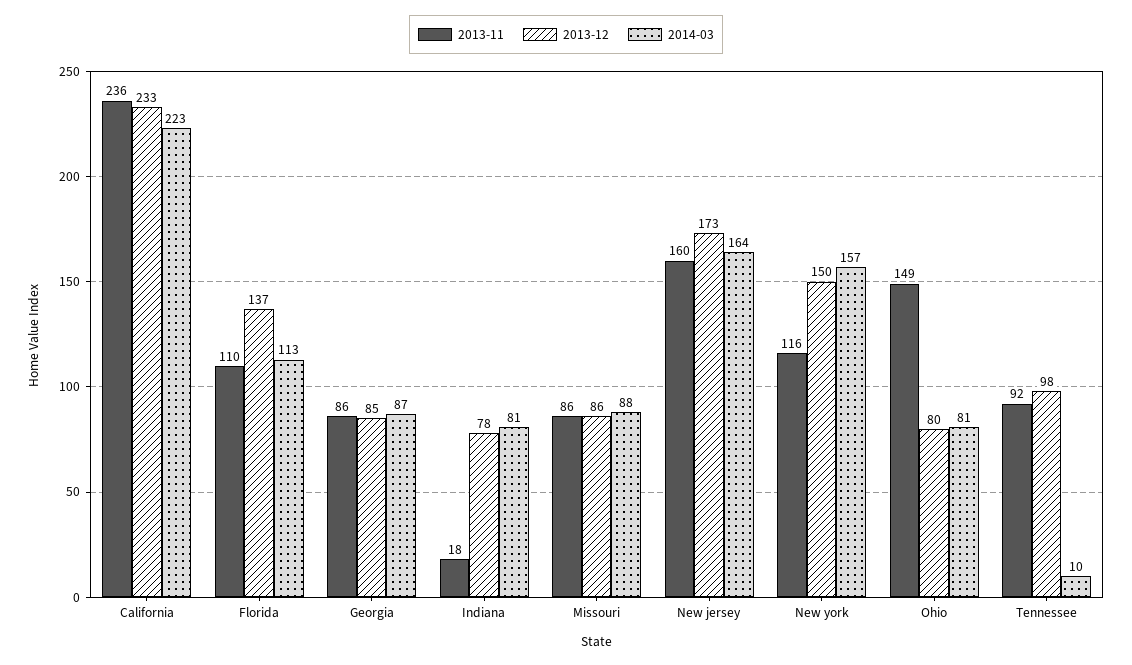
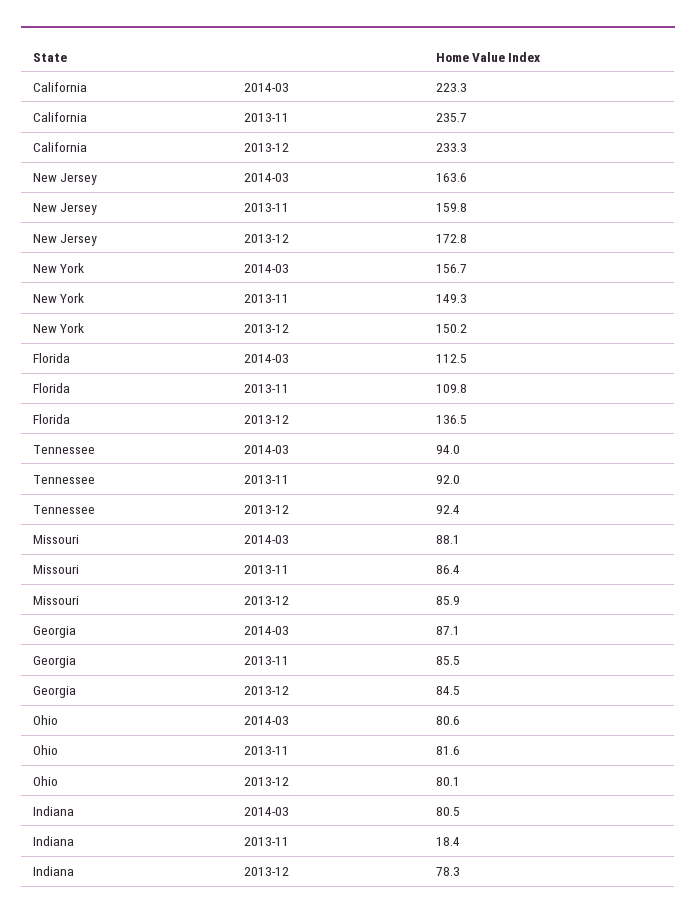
  {
    "2013-11": {
      "California": 235.7,
      "Florida": 109.8,
      "Georgia": 85.5,
      "Indiana": 18.4,
      "Missouri": 86.4,
      "New jersey": 159.8,
-     "New york": 116,
+     "New york": 149.3,
-     "Ohio": 149,
+     "Ohio": 81.6,
      "Tennessee": 92
    },
    "2013-12": {
      "California": 233.3,
      "Florida": 136.5,
      "Georgia": 84.5,
      "Indiana": 78.3,
      "Missouri": 85.9,
      "New jersey": 172.8,
      "New york": 150.2,
      "Ohio": 80.1,
-     "Tennessee": 98
+     "Tennessee": 92.4
    },
    "2014-03": {
      "California": 223.3,
      "Florida": 112.5,
      "Georgia": 87.1,
      "Indiana": 80.5,
      "Missouri": 88.1,
      "New jersey": 163.6,
      "New york": 156.7,
      "Ohio": 80.6,
-     "Tennessee": 10
+     "Tennessee": 94
    }
  }

